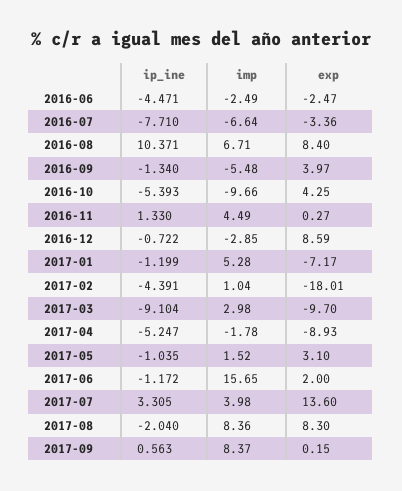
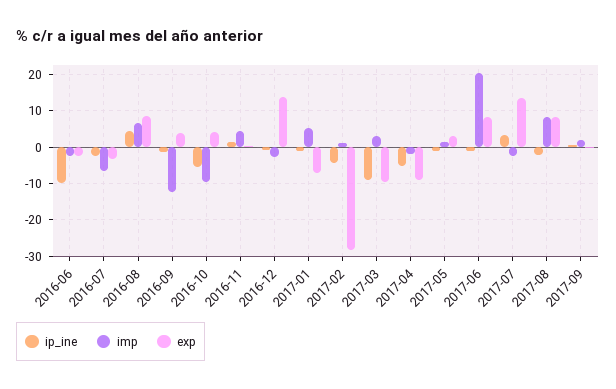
  {
    "ip_ine": {
-     "2016-06": -4.471,
+     "2016-06": -10,
-     "2016-07": -7.71,
+     "2016-07": -2,
-     "2016-08": 10.371,
+     "2016-08": 4,
      "2016-09": -1.34,
      "2016-10": -5.393,
      "2016-11": 1.33,
      "2016-12": -0.722,
      "2017-01": -1.199,
      "2017-02": -4.391,
      "2017-03": -9.104,
      "2017-04": -5.247,
      "2017-05": -1.035,
      "2017-06": -1.172,
      "2017-07": 3.305,
      "2017-08": -2.04,
      "2017-09": 0.563
    },
    "imp": {
      "2016-06": -2.49,
      "2016-07": -6.64,
      "2016-08": 6.71,
-     "2016-09": -5.48,
+     "2016-09": -12,
      "2016-10": -9.66,
      "2016-11": 4.49,
      "2016-12": -2.85,
      "2017-01": 5.28,
      "2017-02": 1.04,
      "2017-03": 2.98,
      "2017-04": -1.78,
      "2017-05": 1.52,
-     "2017-06": 15.65,
+     "2017-06": 20,
-     "2017-07": 3.98,
+     "2017-07": -2,
      "2017-08": 8.36,
-     "2017-09": 8.37
+     "2017-09": 2
    },
    "exp": {
      "2016-06": -2.47,
      "2016-07": -3.36,
      "2016-08": 8.4,
      "2016-09": 3.97,
      "2016-10": 4.25,
      "2016-11": 0.27,
-     "2016-12": 8.59,
+     "2016-12": 14,
      "2017-01": -7.17,
-     "2017-02": -18.01,
+     "2017-02": -28,
      "2017-03": -9.7,
      "2017-04": -8.93,
      "2017-05": 3.1,
-     "2017-06": 2,
+     "2017-06": 8,
      "2017-07": 13.6,
      "2017-08": 8.3,
      "2017-09": 0.15
    }
  }

